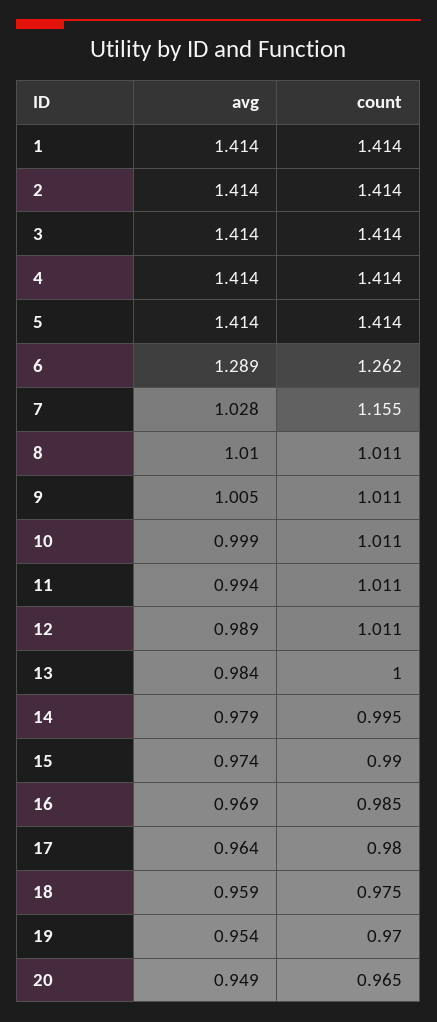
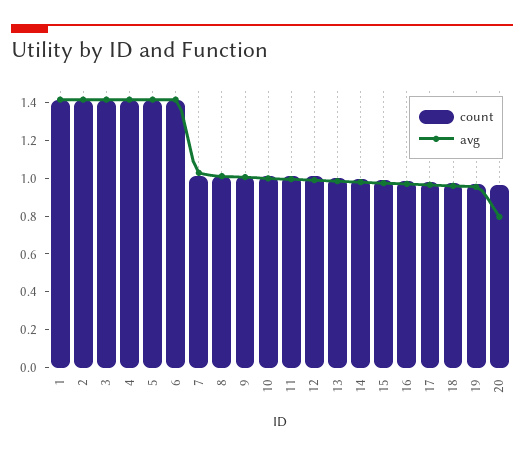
  {
    "avg": {
      "1": 1.414,
      "2": 1.414,
      "3": 1.414,
      "4": 1.414,
      "5": 1.414,
-     "6": 1.289,
+     "6": 1.4,
      "7": 1.028,
      "8": 1.01,
      "9": 1.005,
      "10": 0.999,
      "11": 0.994,
      "12": 0.989,
      "13": 0.984,
      "14": 0.979,
      "15": 0.974,
      "16": 0.969,
      "17": 0.964,
      "18": 0.959,
      "19": 0.954,
-     "20": 0.949
+     "20": 0.8
    },
    "count": {
      "1": 1.414,
      "2": 1.414,
      "3": 1.414,
      "4": 1.414,
      "5": 1.414,
-     "6": 1.262,
+     "6": 1.4,
-     "7": 1.155,
+     "7": 1,
      "8": 1.011,
      "9": 1.011,
      "10": 1.011,
      "11": 1.011,
      "12": 1.011,
      "13": 1,
      "14": 0.995,
      "15": 0.99,
      "16": 0.985,
      "17": 0.98,
      "18": 0.975,
      "19": 0.97,
      "20": 0.965
    }
  }

